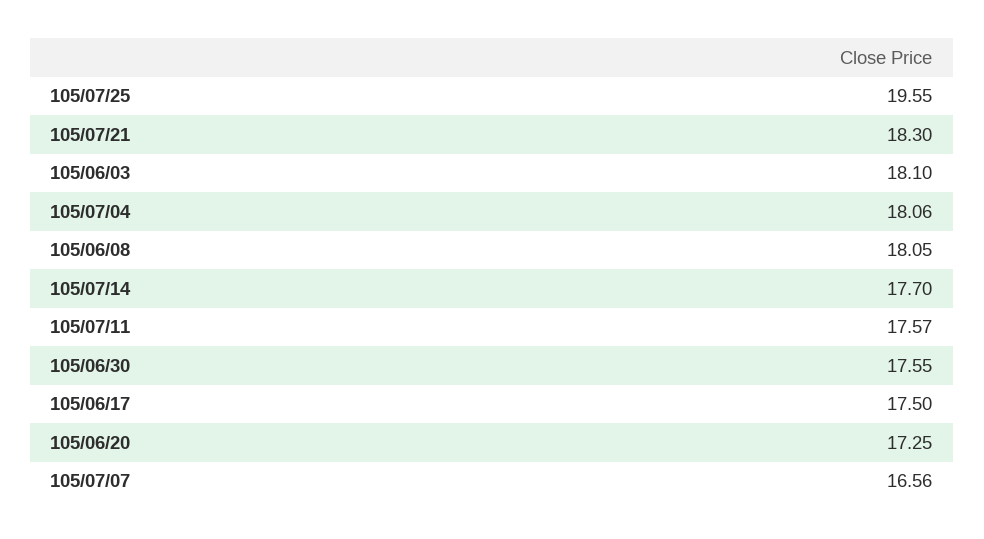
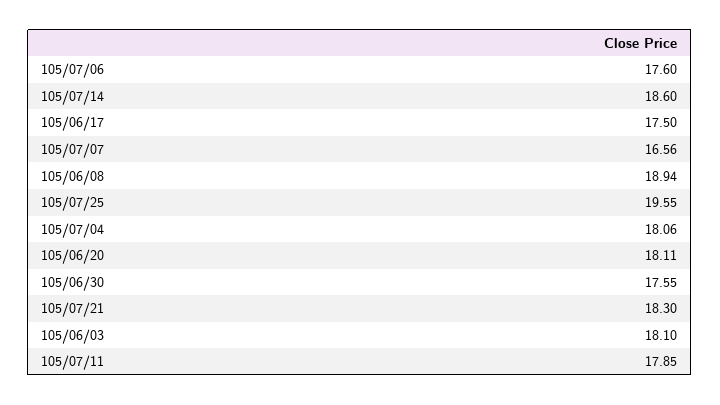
  {
    "105/07/25": 19.55,
    "105/07/21": 18.3,
    "105/06/03": 18.1,
    "105/07/04": 18.06,
-   "105/06/08": 18.05,
+   "105/06/08": 18.94,
-   "105/07/14": 17.7,
+   "105/07/14": 18.6,
-   "105/07/11": 17.57,
+   "105/07/11": 17.85,
    "105/06/30": 17.55,
    "105/06/17": 17.5,
-   "105/06/20": 17.25,
+   "105/06/20": 18.11,
-   "105/07/07": 16.56
+   "105/07/07": 16.56,
+   "105/07/06": 17.6
  }

